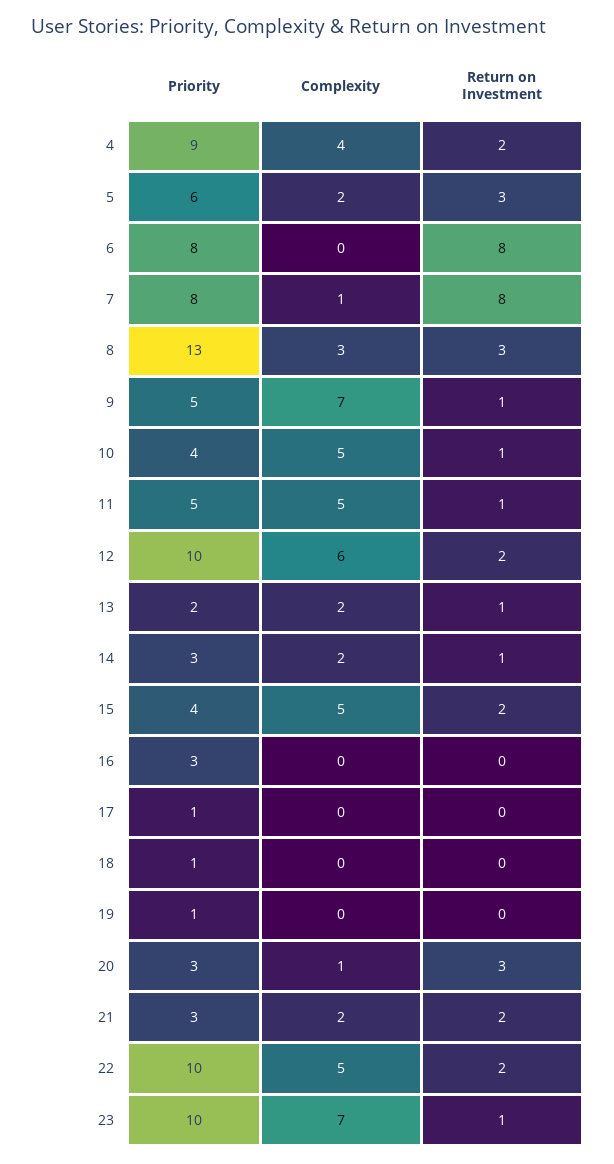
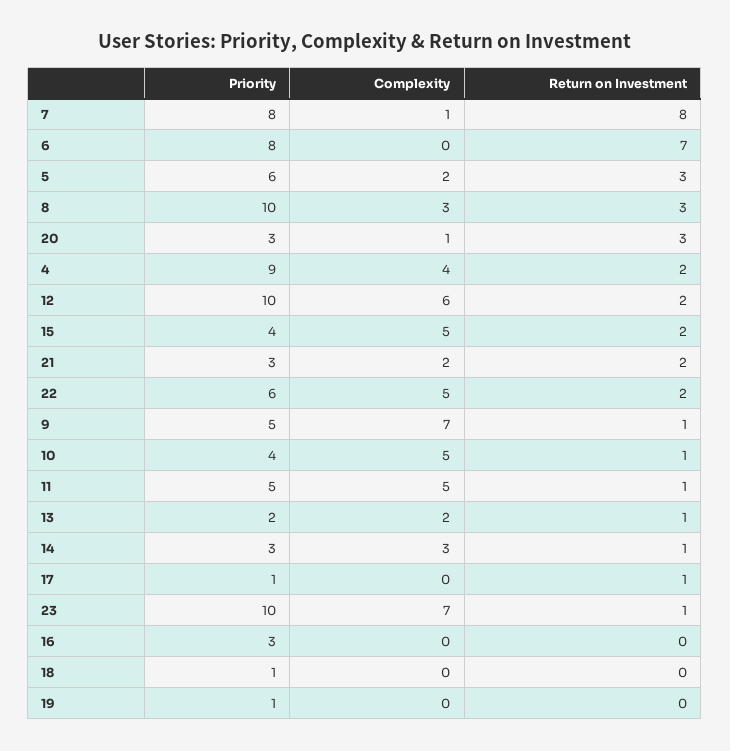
  {
    "Priority": {
      "4": 9,
      "5": 6,
      "6": 8,
      "7": 8,
-     "8": 13,
+     "8": 10,
      "9": 5,
      "10": 4,
      "11": 5,
      "12": 10,
      "13": 2,
      "14": 3,
      "15": 4,
      "16": 3,
      "17": 1,
      "18": 1,
      "19": 1,
      "20": 3,
      "21": 3,
-     "22": 10,
+     "22": 6,
      "23": 10
    },
    "Complexity": {
      "4": 4,
      "5": 2,
      "6": 0,
      "7": 1,
      "8": 3,
      "9": 7,
      "10": 5,
      "11": 5,
      "12": 6,
      "13": 2,
-     "14": 2,
+     "14": 3,
      "15": 5,
      "16": 0,
      "17": 0,
      "18": 0,
      "19": 0,
      "20": 1,
      "21": 2,
      "22": 5,
      "23": 7
    },
    "Return on Investment": {
      "4": 2,
      "5": 3,
-     "6": 8,
+     "6": 7,
      "7": 8,
      "8": 3,
      "9": 1,
      "10": 1,
      "11": 1,
      "12": 2,
      "13": 1,
      "14": 1,
      "15": 2,
      "16": 0,
-     "17": 0,
+     "17": 1,
      "18": 0,
      "19": 0,
      "20": 3,
      "21": 2,
      "22": 2,
      "23": 1
    }
  }

